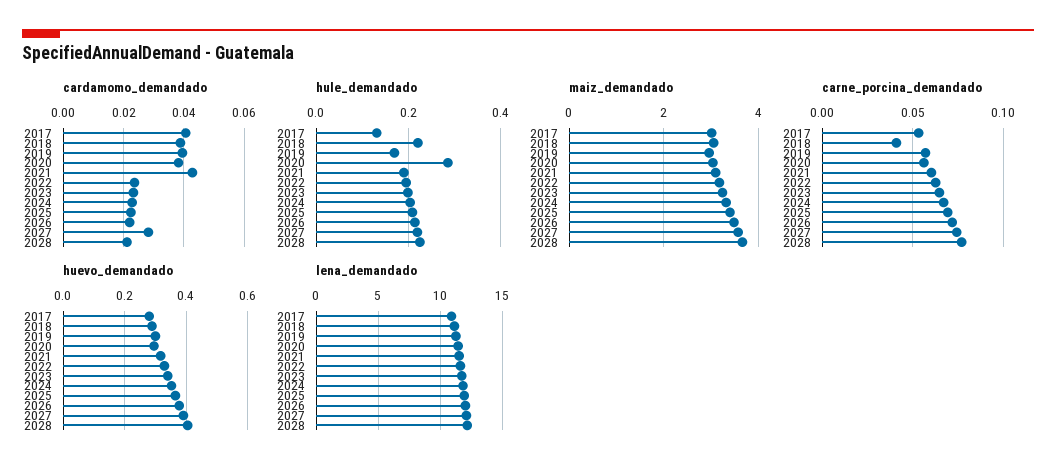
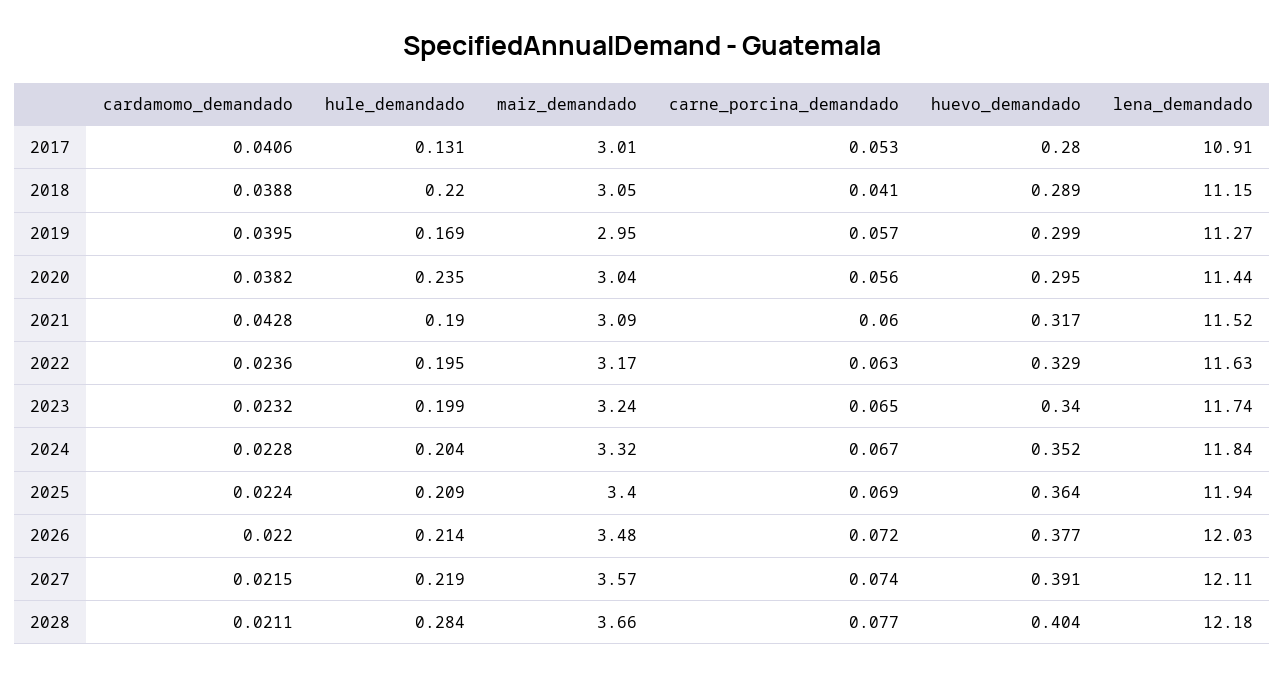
  {
    "cardamomo_demandado": {
      "2017": 0.0406,
      "2018": 0.0388,
      "2019": 0.0395,
      "2020": 0.0382,
      "2021": 0.0428,
      "2022": 0.0236,
      "2023": 0.0232,
      "2024": 0.0228,
      "2025": 0.0224,
      "2026": 0.022,
-     "2027": 0.028,
+     "2027": 0.0215,
      "2028": 0.0211
    },
    "hule_demandado": {
      "2017": 0.131,
      "2018": 0.22,
      "2019": 0.169,
-     "2020": 0.28,
+     "2020": 0.235,
      "2021": 0.19,
      "2022": 0.195,
      "2023": 0.199,
      "2024": 0.204,
      "2025": 0.209,
      "2026": 0.214,
      "2027": 0.219,
-     "2028": 0.22
+     "2028": 0.284
    },
    "maiz_demandado": {
      "2017": 3.01,
      "2018": 3.05,
      "2019": 2.95,
      "2020": 3.04,
      "2021": 3.09,
      "2022": 3.17,
      "2023": 3.24,
      "2024": 3.32,
      "2025": 3.4,
      "2026": 3.48,
      "2027": 3.57,
      "2028": 3.66
    },
    "carne_porcina_demandado": {
      "2017": 0.053,
      "2018": 0.041,
      "2019": 0.057,
      "2020": 0.056,
      "2021": 0.06,
      "2022": 0.063,
      "2023": 0.065,
      "2024": 0.067,
      "2025": 0.069,
      "2026": 0.072,
      "2027": 0.074,
      "2028": 0.077
    },
    "huevo_demandado": {
      "2017": 0.28,
      "2018": 0.289,
      "2019": 0.299,
      "2020": 0.295,
      "2021": 0.317,
      "2022": 0.329,
      "2023": 0.34,
      "2024": 0.352,
      "2025": 0.364,
      "2026": 0.377,
      "2027": 0.391,
      "2028": 0.404
    },
    "lena_demandado": {
      "2017": 10.91,
      "2018": 11.15,
      "2019": 11.27,
      "2020": 11.44,
      "2021": 11.52,
      "2022": 11.63,
      "2023": 11.74,
      "2024": 11.84,
      "2025": 11.94,
      "2026": 12.03,
      "2027": 12.11,
      "2028": 12.18
    }
  }

